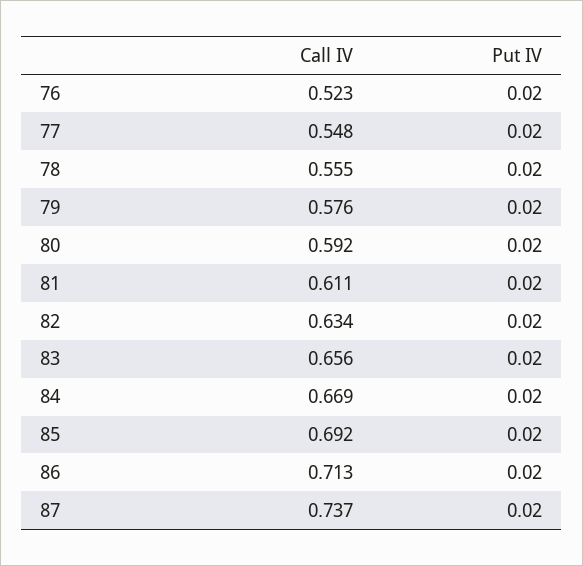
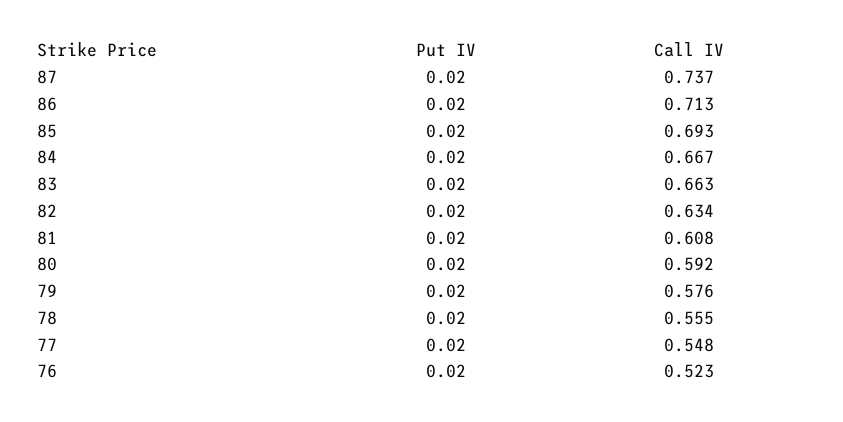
  {
    "Call IV": {
      "76": 0.523,
      "77": 0.548,
      "78": 0.555,
      "79": 0.576,
      "80": 0.592,
-     "81": 0.611,
+     "81": 0.608,
      "82": 0.634,
-     "83": 0.656,
+     "83": 0.663,
-     "84": 0.669,
+     "84": 0.667,
-     "85": 0.692,
+     "85": 0.693,
      "86": 0.713,
      "87": 0.737
    },
    "Put IV": {
      "76": 0.02,
      "77": 0.02,
      "78": 0.02,
      "79": 0.02,
      "80": 0.02,
      "81": 0.02,
      "82": 0.02,
      "83": 0.02,
      "84": 0.02,
      "85": 0.02,
      "86": 0.02,
      "87": 0.02
    }
  }

